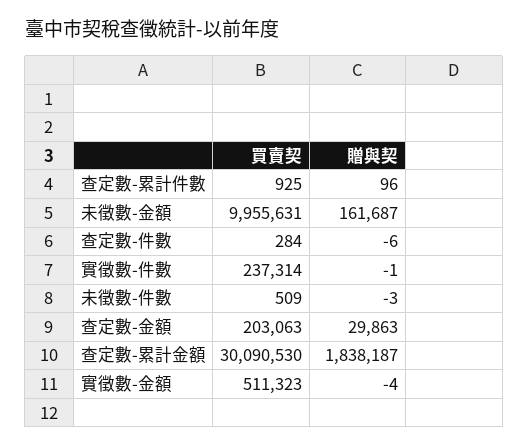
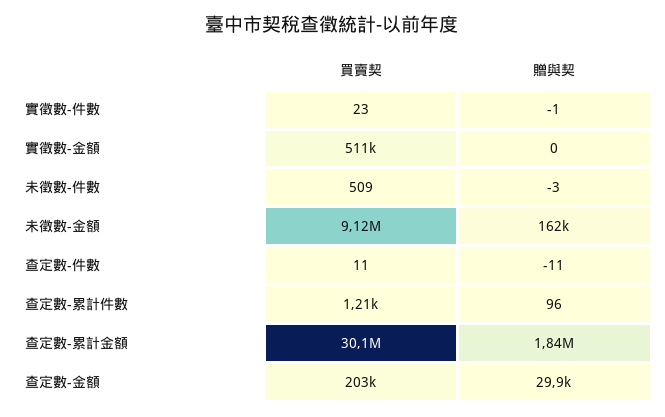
  {
    "買賣契": {
-     "查定數-累計件數": 925,
+     "查定數-累計件數": 1210,
-     "未徵數-金額": 9955631,
+     "未徵數-金額": 9120000,
-     "查定數-件數": 284,
+     "查定數-件數": 11,
-     "實徵數-件數": 237314,
+     "實徵數-件數": 23,
      "未徵數-件數": 509,
      "查定數-金額": 203063,
      "查定數-累計金額": 30090530,
      "實徵數-金額": 511323
    },
    "贈與契": {
      "查定數-累計件數": 96,
      "未徵數-金額": 161687,
-     "查定數-件數": -6,
+     "查定數-件數": -11,
      "實徵數-件數": -1,
      "未徵數-件數": -3,
      "查定數-金額": 29863,
      "查定數-累計金額": 1838187,
-     "實徵數-金額": -4
+     "實徵數-金額": 0
    }
  }

